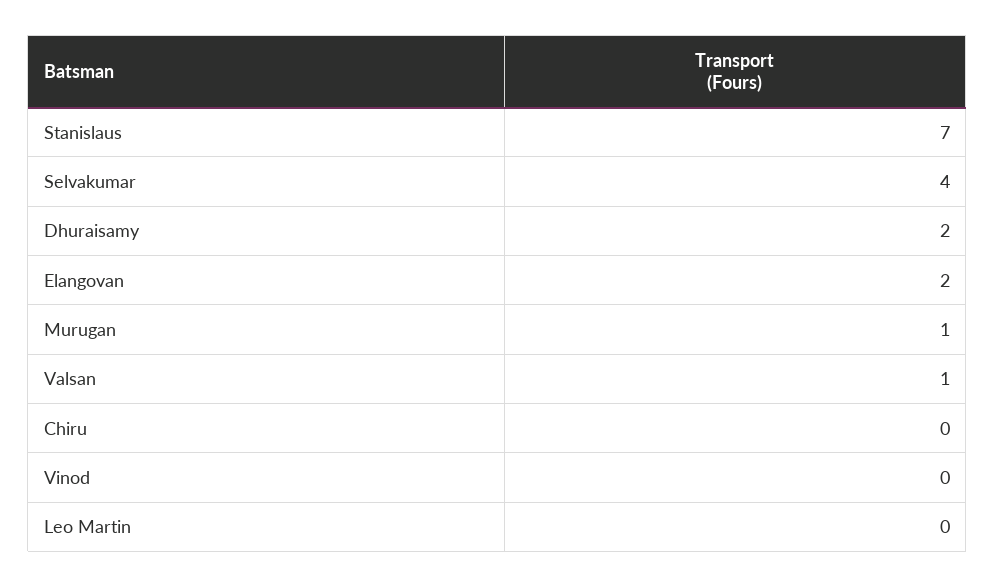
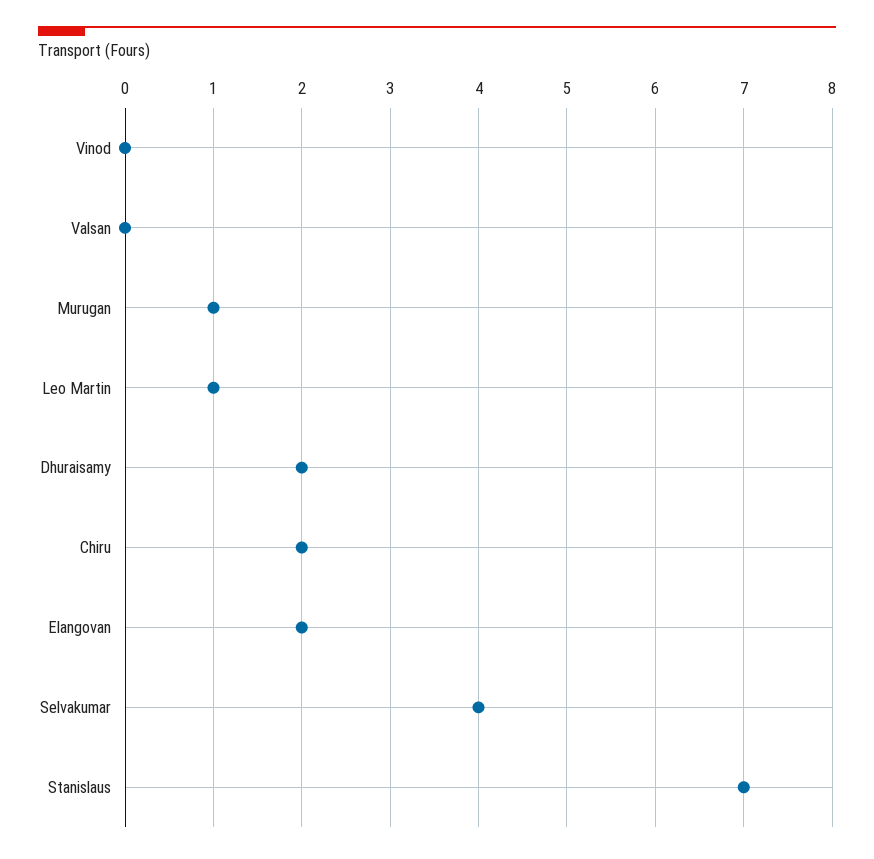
  {
    "Stanislaus": 7,
    "Selvakumar": 4,
    "Dhuraisamy": 2,
    "Elangovan": 2,
    "Murugan": 1,
-   "Valsan": 1,
+   "Valsan": 0,
-   "Chiru": 0,
+   "Chiru": 2,
    "Vinod": 0,
-   "Leo Martin": 0
+   "Leo Martin": 1
  }

